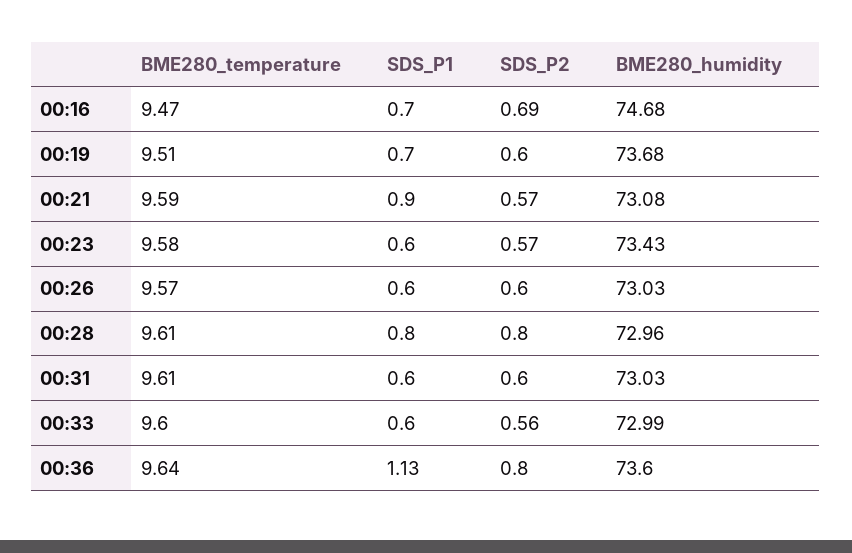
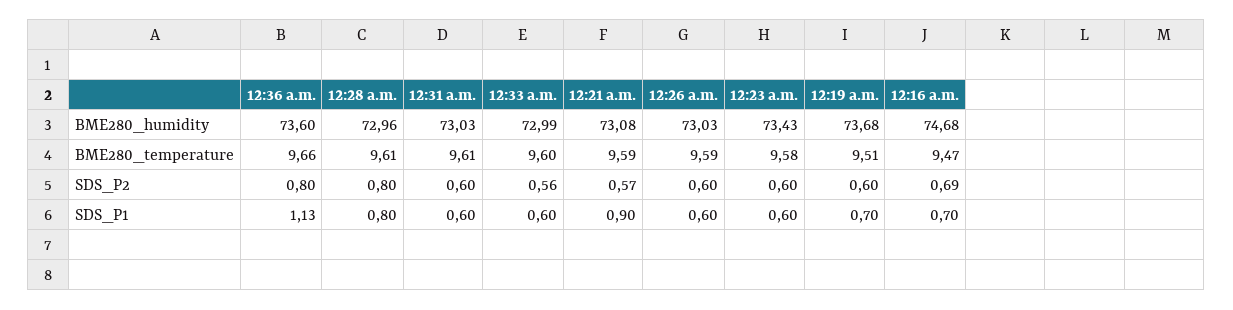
  {
    "BME280_temperature": {
      "00:16": 9.47,
      "00:19": 9.51,
      "00:21": 9.59,
      "00:23": 9.58,
-     "00:26": 9.57,
+     "00:26": 9.59,
      "00:28": 9.61,
      "00:31": 9.61,
      "00:33": 9.6,
-     "00:36": 9.64
+     "00:36": 9.66
    },
    "SDS_P1": {
      "00:16": 0.7,
      "00:19": 0.7,
      "00:21": 0.9,
      "00:23": 0.6,
      "00:26": 0.6,
      "00:28": 0.8,
      "00:31": 0.6,
      "00:33": 0.6,
      "00:36": 1.13
    },
    "SDS_P2": {
      "00:16": 0.69,
      "00:19": 0.6,
      "00:21": 0.57,
-     "00:23": 0.57,
+     "00:23": 0.6,
      "00:26": 0.6,
      "00:28": 0.8,
      "00:31": 0.6,
      "00:33": 0.56,
      "00:36": 0.8
    },
    "BME280_humidity": {
      "00:16": 74.68,
      "00:19": 73.68,
      "00:21": 73.08,
      "00:23": 73.43,
      "00:26": 73.03,
      "00:28": 72.96,
      "00:31": 73.03,
      "00:33": 72.99,
      "00:36": 73.6
    }
  }

